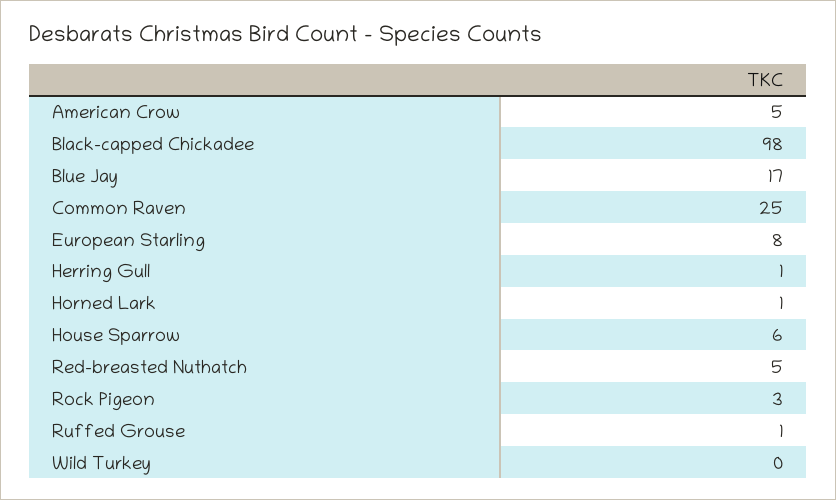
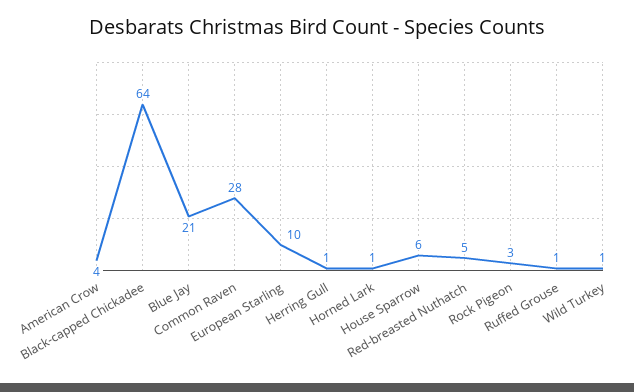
  {
-   "American Crow": 5,
+   "American Crow": 4,
-   "Black-capped Chickadee": 98,
+   "Black-capped Chickadee": 64,
-   "Blue Jay": 17,
+   "Blue Jay": 21,
-   "Common Raven": 25,
+   "Common Raven": 28,
-   "European Starling": 8,
+   "European Starling": 10,
    "Herring Gull": 1,
    "Horned Lark": 1,
    "House Sparrow": 6,
    "Red-breasted Nuthatch": 5,
    "Rock Pigeon": 3,
    "Ruffed Grouse": 1,
-   "Wild Turkey": 0
+   "Wild Turkey": 1
  }

